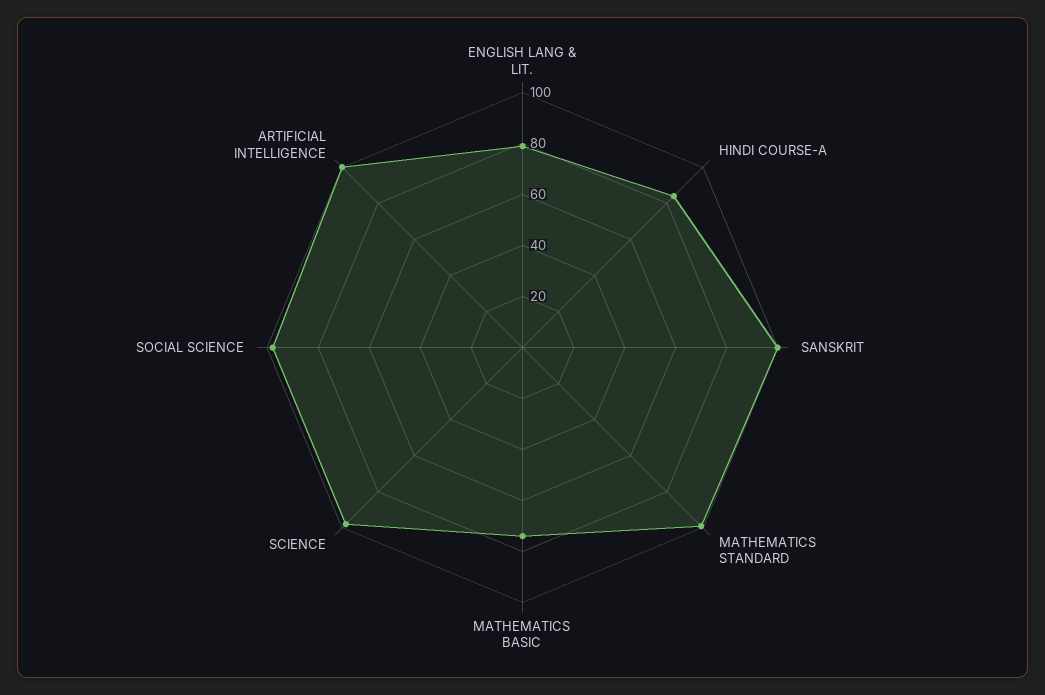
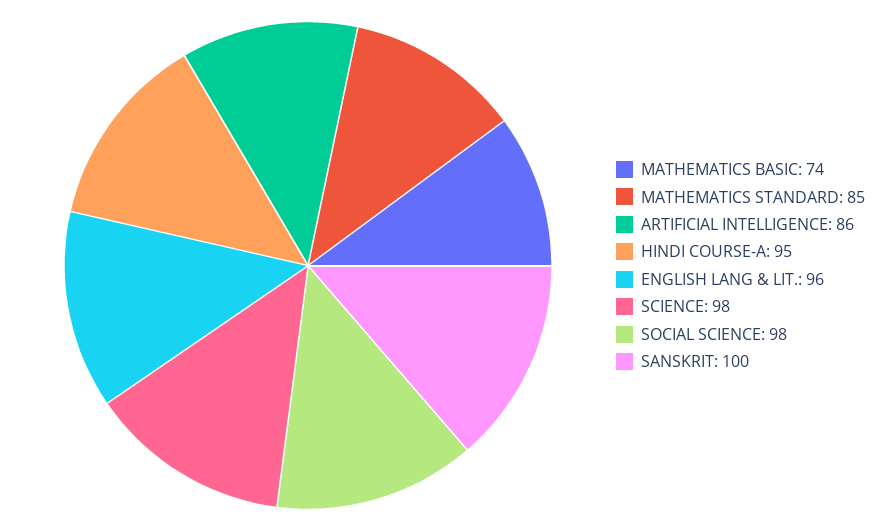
  {
-   "ENGLISH LANG & LIT.": 80,
+   "ENGLISH LANG & LIT.": 96,
-   "HINDI COURSE-A": 85,
+   "HINDI COURSE-A": 95,
    "SANSKRIT": 100,
-   "MATHEMATICS STANDARD": 100,
+   "MATHEMATICS STANDARD": 85,
    "MATHEMATICS BASIC": 74,
    "SCIENCE": 98,
    "SOCIAL SCIENCE": 98,
-   "ARTIFICIAL INTELLIGENCE": 100
+   "ARTIFICIAL INTELLIGENCE": 86
  }

